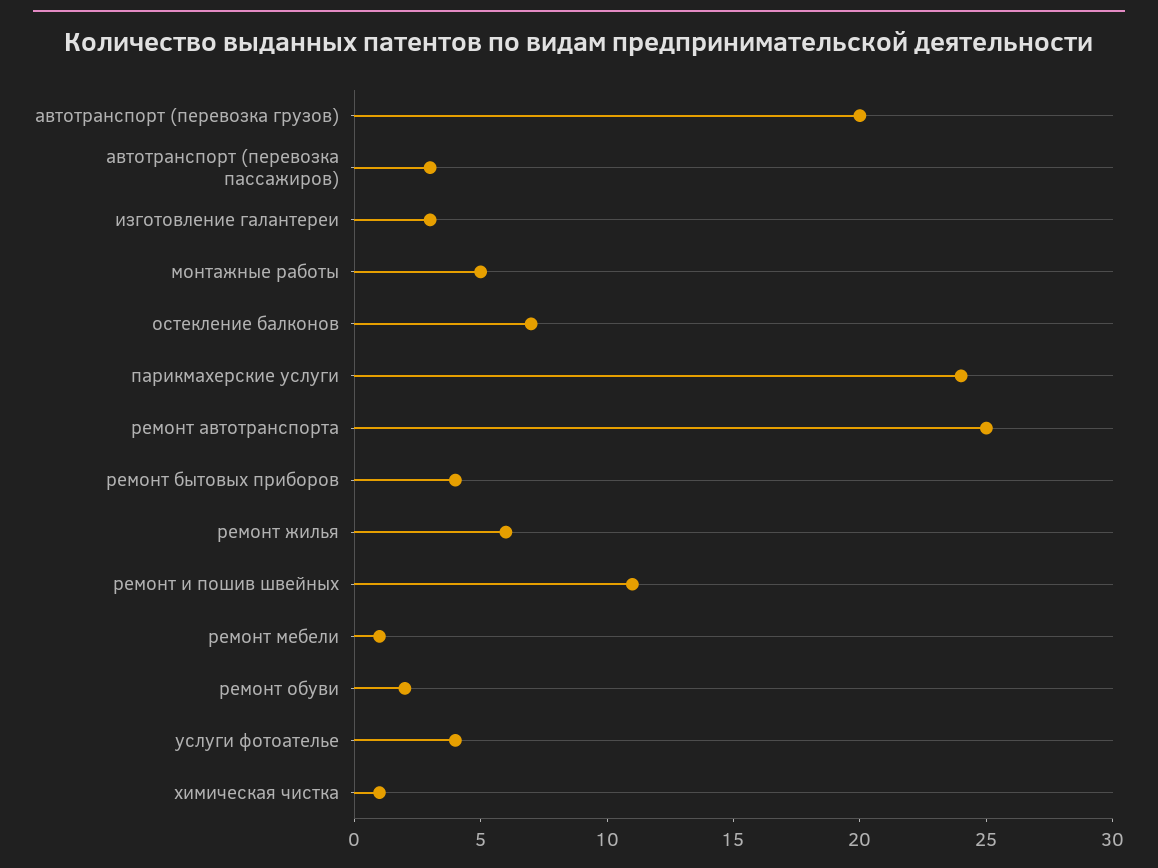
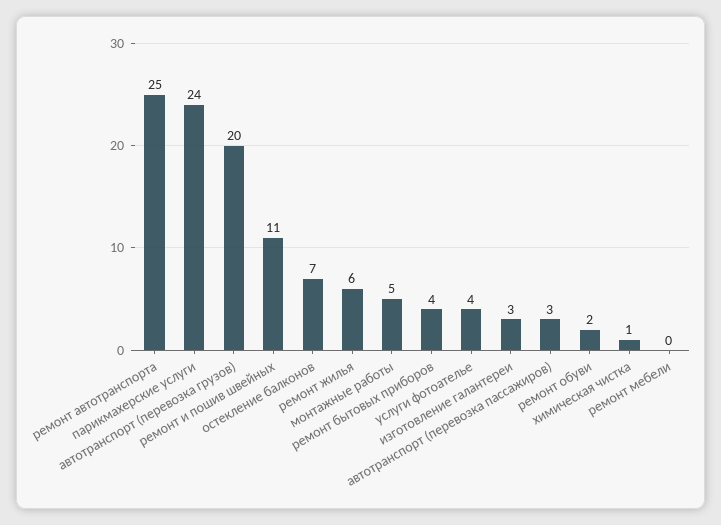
  {
    "автотранспорт (перевозка грузов)": 20,
    "автотранспорт (перевозка пассажиров)": 3,
    "изготовление галантереи": 3,
    "монтажные работы": 5,
    "остекление балконов": 7,
    "парикмахерские услуги": 24,
    "ремонт автотранспорта": 25,
    "ремонт бытовых приборов": 4,
    "ремонт жилья": 6,
    "ремонт и пошив швейных": 11,
-   "ремонт мебели": 1,
+   "ремонт мебели": 0,
    "ремонт обуви": 2,
    "услуги фотоателье": 4,
    "химическая чистка": 1
  }

